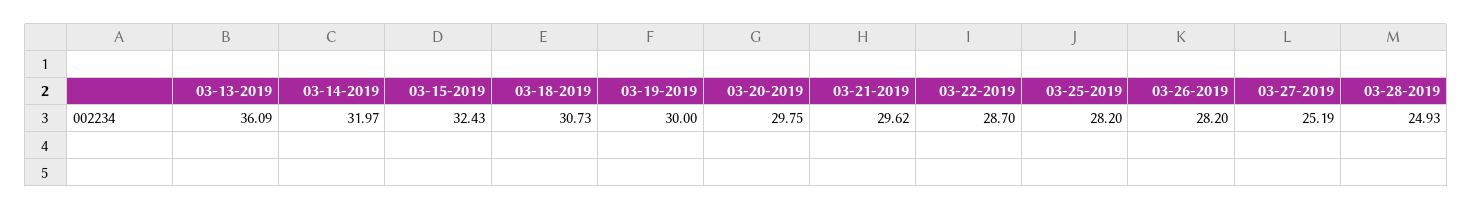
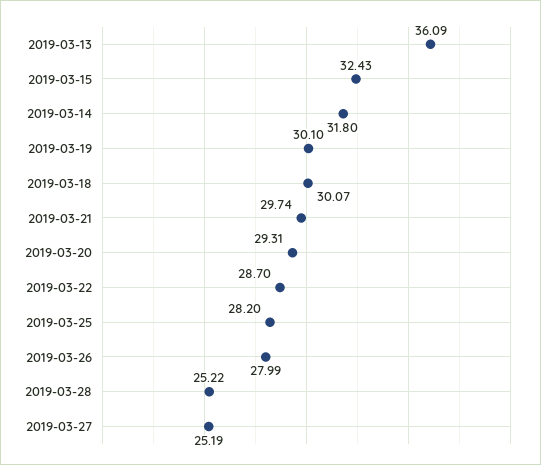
  {
    "03-13-2019": 36.09,
-   "03-14-2019": 31.97,
+   "03-14-2019": 31.8,
    "03-15-2019": 32.43,
-   "03-18-2019": 30.73,
+   "03-18-2019": 30.07,
-   "03-19-2019": 30,
+   "03-19-2019": 30.1,
-   "03-20-2019": 29.75,
+   "03-20-2019": 29.31,
-   "03-21-2019": 29.62,
+   "03-21-2019": 29.74,
    "03-22-2019": 28.7,
    "03-25-2019": 28.2,
-   "03-26-2019": 28.2,
+   "03-26-2019": 27.99,
    "03-27-2019": 25.19,
-   "03-28-2019": 24.93
+   "03-28-2019": 25.22
  }

